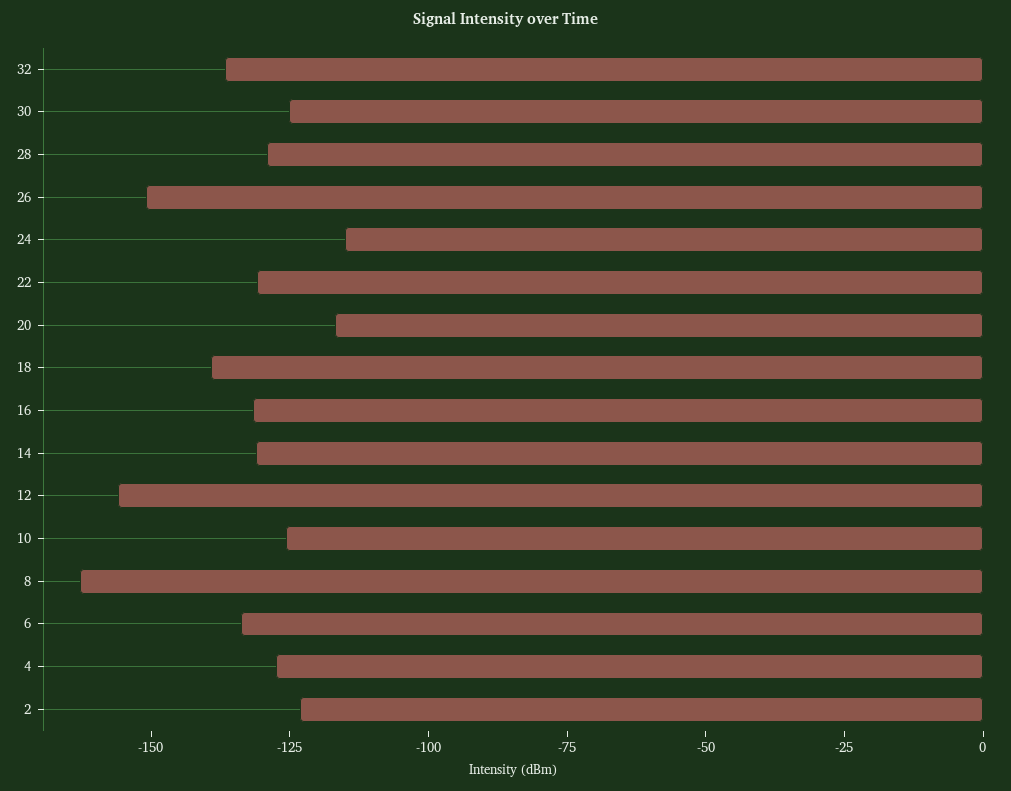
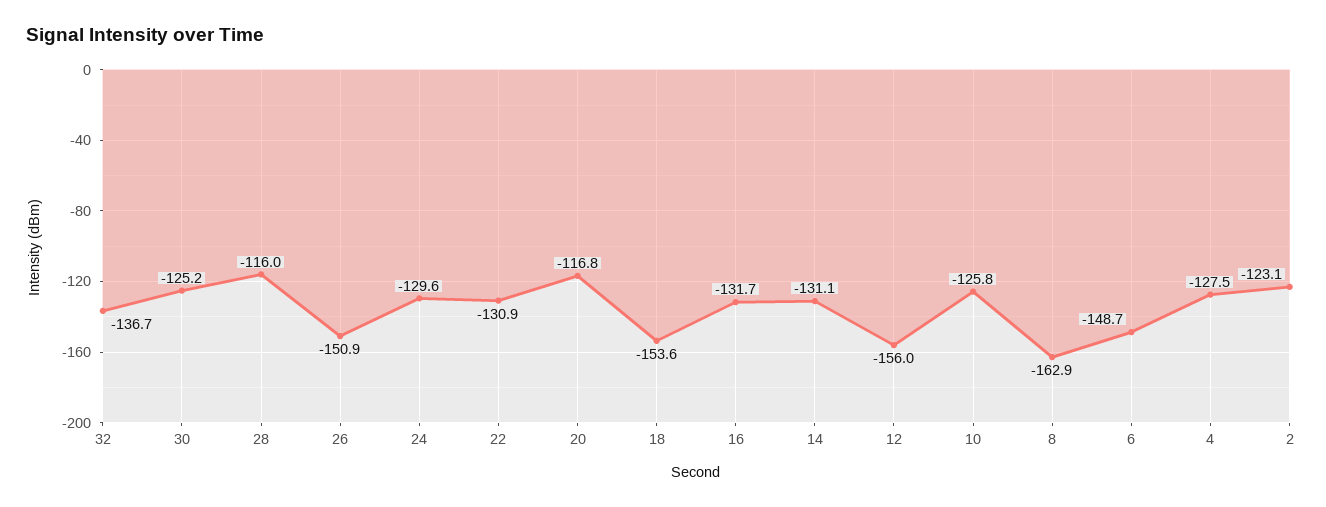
  {
    "32": -136.7,
    "30": -125.2,
-   "28": -130,
+   "28": -116,
    "26": -150.9,
-   "24": -115,
+   "24": -129.6,
    "22": -130.9,
    "20": -116.8,
-   "18": -140,
+   "18": -153.6,
    "16": -131.7,
    "14": -131.1,
    "12": -156,
    "10": -125.8,
    "8": -162.9,
-   "6": -135,
+   "6": -148.7,
    "4": -127.5,
    "2": -123.1
  }

